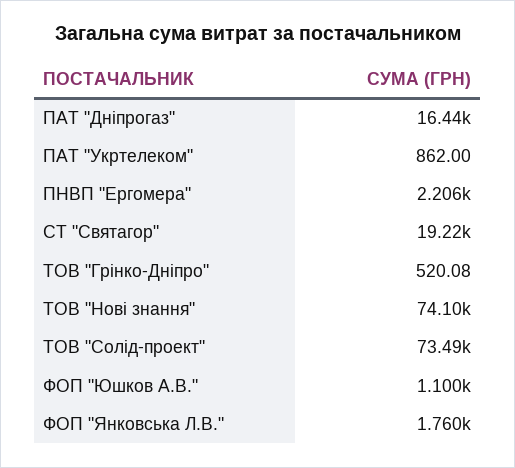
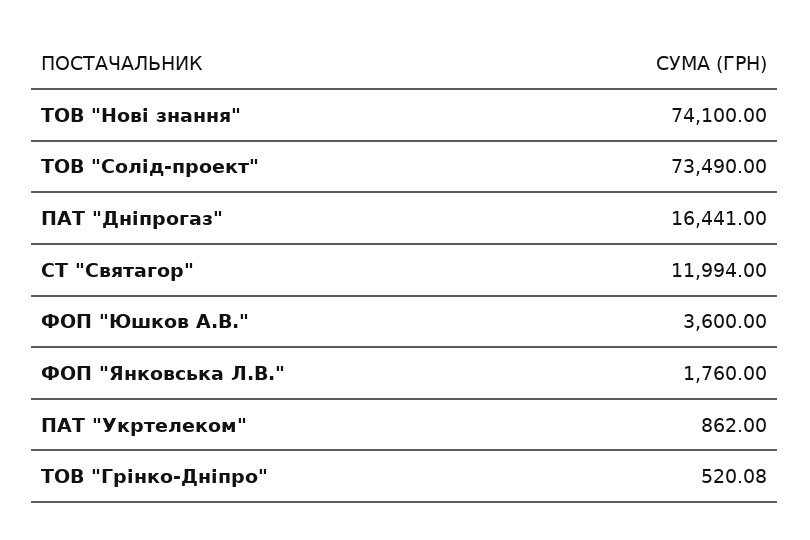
  {
    "ПАТ \"Дніпрогаз\"": 16441,
    "ПАТ \"Укртелеком\"": 862,
-   "ПНВП \"Ергомера\"": 2206,
-   "СТ \"Святагор\"": 19220,
+   "СТ \"Святагор\"": 11994,
    "ТОВ \"Грінко-Дніпро\"": 520.08,
    "ТОВ \"Нові знання\"": 74100,
    "ТОВ \"Солід-проект\"": 73490,
-   "ФОП \"Юшков А.В.\"": 1100,
+   "ФОП \"Юшков А.В.\"": 3600,
    "ФОП \"Янковська Л.В.\"": 1760
  }

